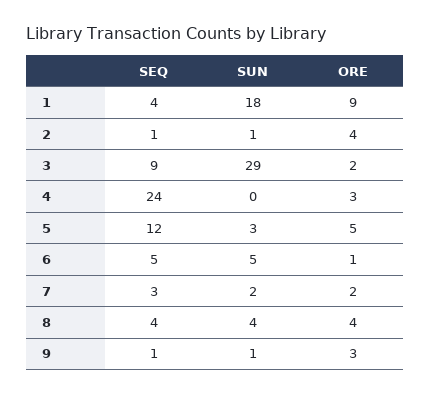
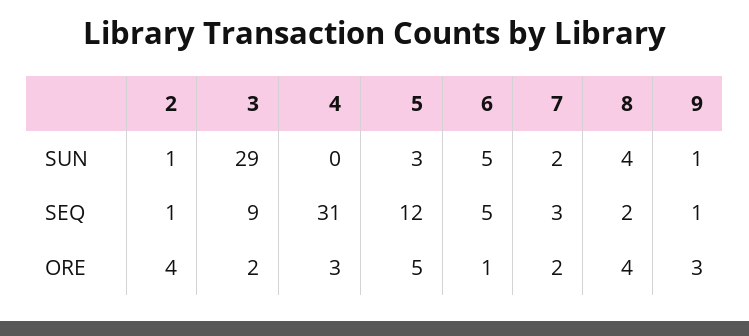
  {
    "SEQ": {
-     "1": 4,
      "2": 1,
      "3": 9,
-     "4": 24,
+     "4": 31,
      "5": 12,
      "6": 5,
      "7": 3,
-     "8": 4,
+     "8": 2,
      "9": 1
    },
    "SUN": {
-     "1": 18,
      "2": 1,
      "3": 29,
      "4": 0,
      "5": 3,
      "6": 5,
      "7": 2,
      "8": 4,
      "9": 1
    },
    "ORE": {
-     "1": 9,
      "2": 4,
      "3": 2,
      "4": 3,
      "5": 5,
      "6": 1,
      "7": 2,
      "8": 4,
      "9": 3
    }
  }

